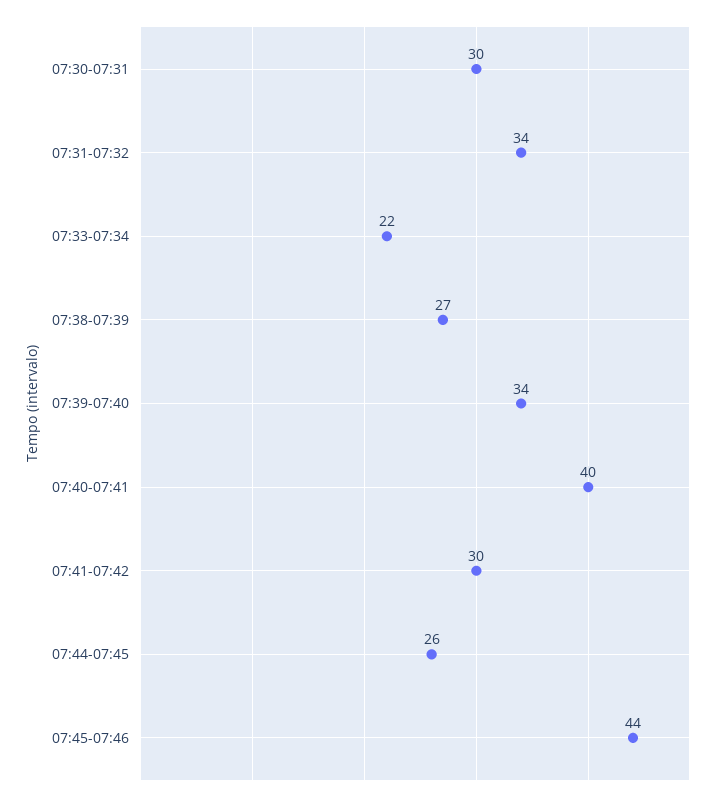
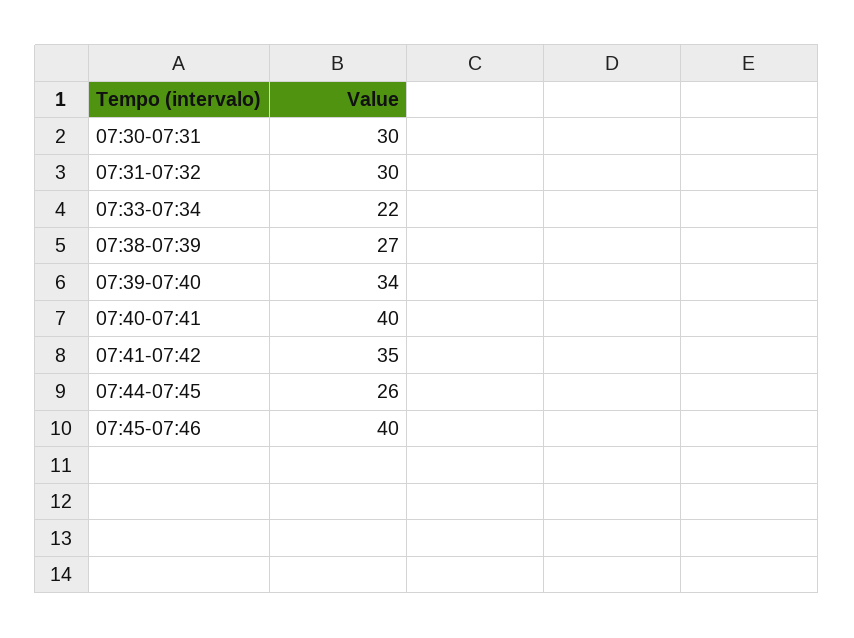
  {
    "07:30-07:31": 30,
-   "07:31-07:32": 34,
+   "07:31-07:32": 30,
    "07:33-07:34": 22,
    "07:38-07:39": 27,
    "07:39-07:40": 34,
    "07:40-07:41": 40,
-   "07:41-07:42": 30,
+   "07:41-07:42": 35,
    "07:44-07:45": 26,
-   "07:45-07:46": 44
+   "07:45-07:46": 40
  }

